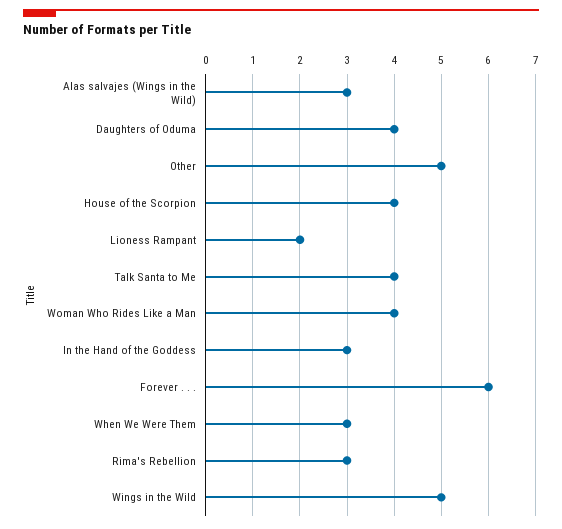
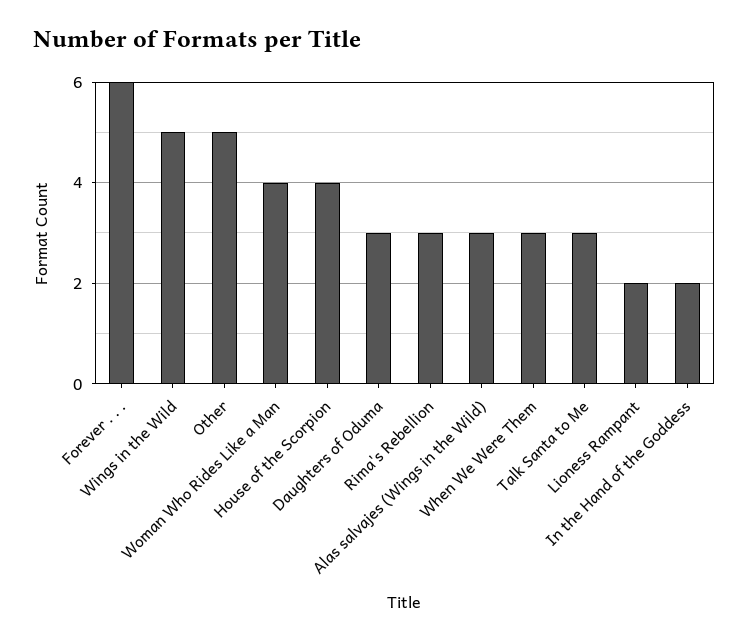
  {
    "Alas salvajes (Wings in the Wild)": 3,
-   "Daughters of Oduma": 4,
+   "Daughters of Oduma": 3,
    "Other": 5,
    "House of the Scorpion": 4,
    "Lioness Rampant": 2,
-   "Talk Santa to Me": 4,
+   "Talk Santa to Me": 3,
    "Woman Who Rides Like a Man": 4,
-   "In the Hand of the Goddess": 3,
+   "In the Hand of the Goddess": 2,
    "Forever . . .": 6,
    "When We Were Them": 3,
    "Rima's Rebellion": 3,
    "Wings in the Wild": 5
  }

